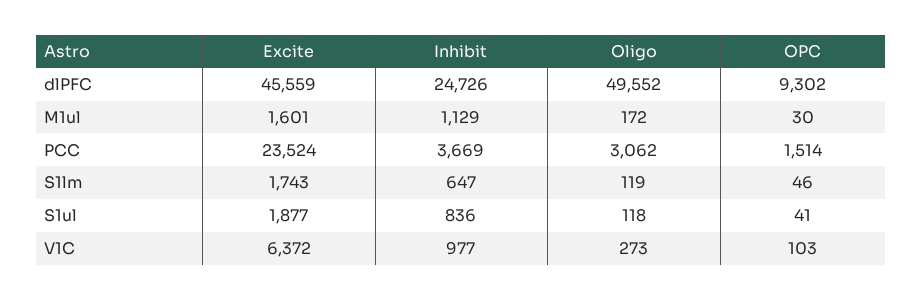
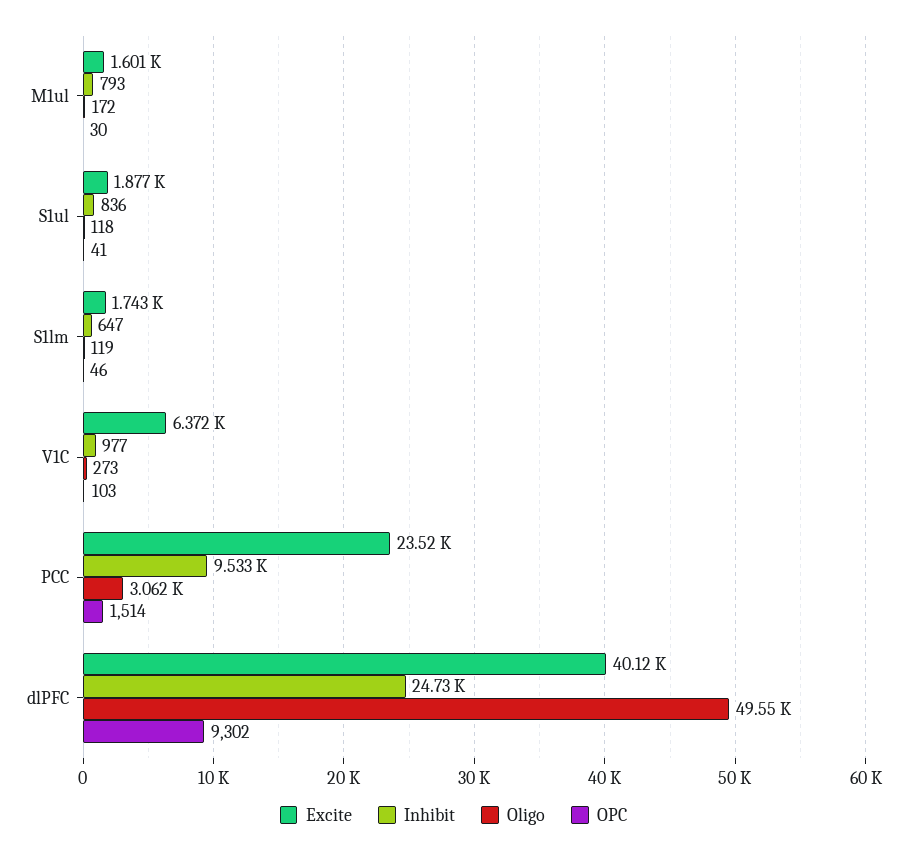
  {
    "Excite": {
-     "dlPFC": 45559,
+     "dlPFC": 40120,
      "M1ul": 1601,
      "PCC": 23524,
      "S1lm": 1743,
      "S1ul": 1877,
      "V1C": 6372
    },
    "Inhibit": {
      "dlPFC": 24726,
-     "M1ul": 1129,
+     "M1ul": 793,
-     "PCC": 3669,
+     "PCC": 9533,
      "S1lm": 647,
      "S1ul": 836,
      "V1C": 977
    },
    "Oligo": {
      "dlPFC": 49552,
      "M1ul": 172,
      "PCC": 3062,
      "S1lm": 119,
      "S1ul": 118,
      "V1C": 273
    },
    "OPC": {
      "dlPFC": 9302,
      "M1ul": 30,
      "PCC": 1514,
      "S1lm": 46,
      "S1ul": 41,
      "V1C": 103
    }
  }

